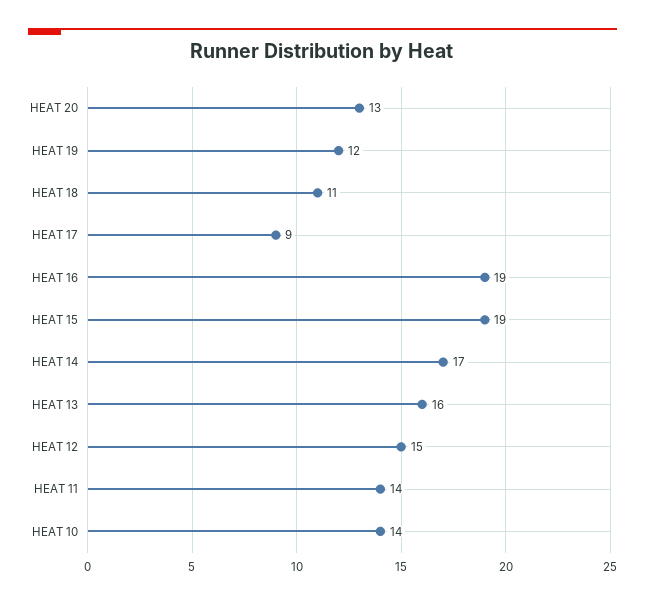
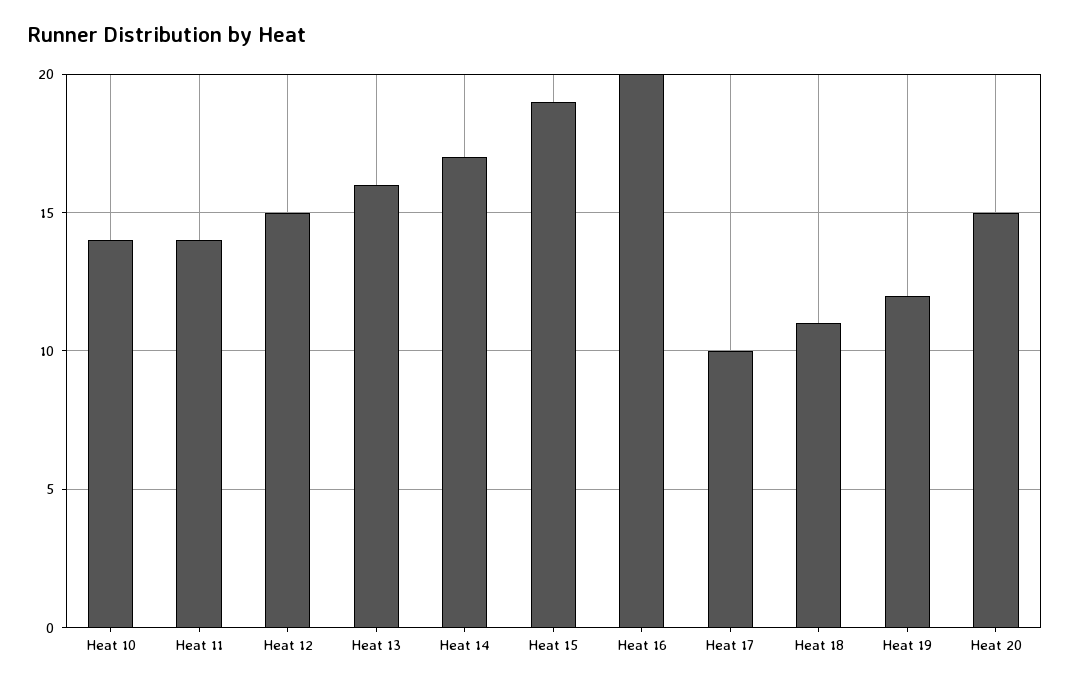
  {
-   "HEAT 20": 13,
+   "HEAT 20": 15,
    "HEAT 19": 12,
    "HEAT 18": 11,
-   "HEAT 17": 9,
+   "HEAT 17": 10,
-   "HEAT 16": 19,
+   "HEAT 16": 20,
    "HEAT 15": 19,
    "HEAT 14": 17,
    "HEAT 13": 16,
    "HEAT 12": 15,
    "HEAT 11": 14,
    "HEAT 10": 14
  }

